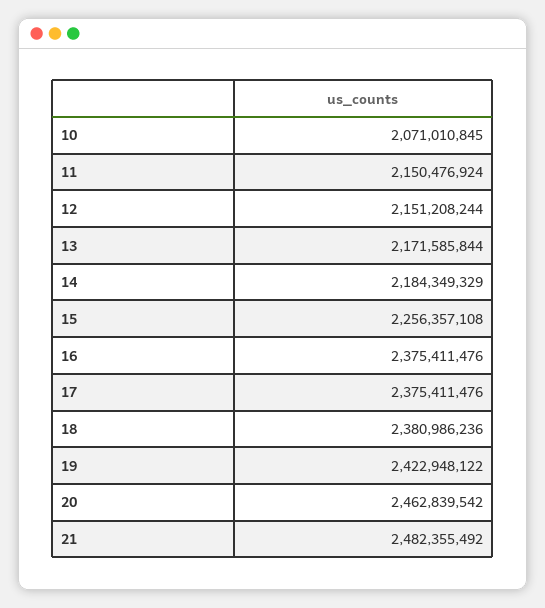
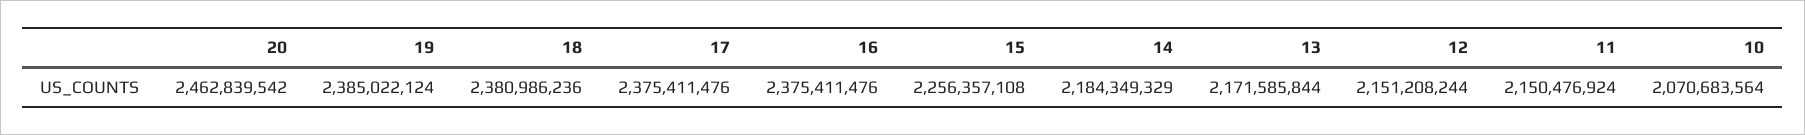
  {
-   "10": 2071010845,
+   "10": 2070683564,
    "11": 2150476924,
    "12": 2151208244,
    "13": 2171585844,
    "14": 2184349329,
    "15": 2256357108,
    "16": 2375411476,
    "17": 2375411476,
    "18": 2380986236,
-   "19": 2422948122,
+   "19": 2385022124,
-   "20": 2462839542,
+   "20": 2462839542
-   "21": 2482355492
  }

